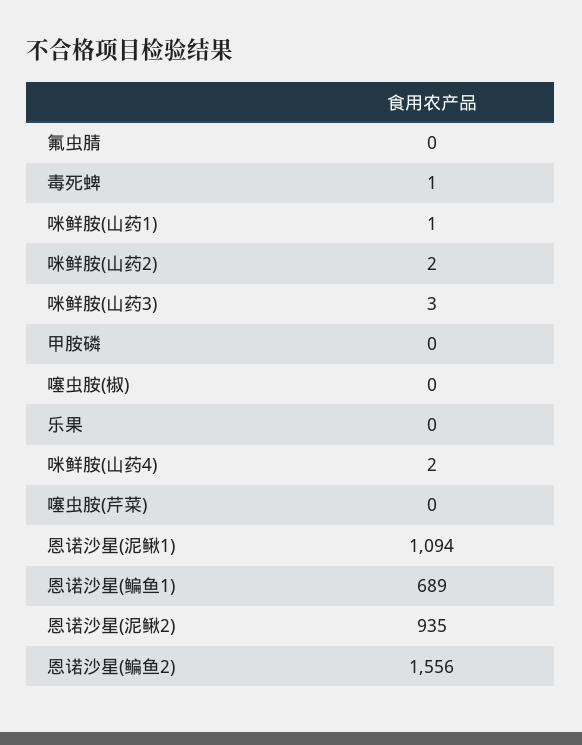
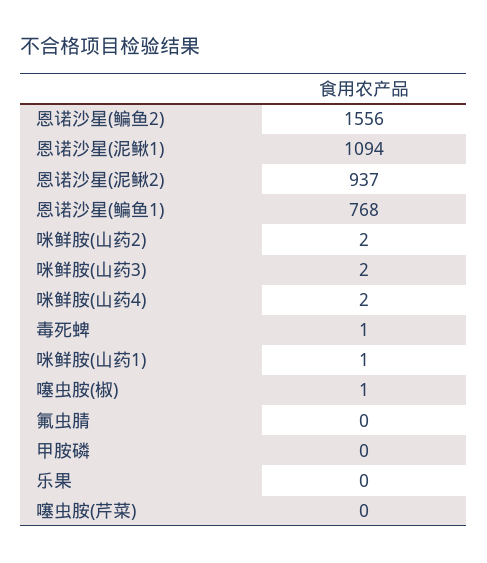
  {
    "氟虫腈": 0,
    "毒死蜱": 1,
    "咪鲜胺(山药1)": 1,
    "咪鲜胺(山药2)": 2,
-   "咪鲜胺(山药3)": 3,
+   "咪鲜胺(山药3)": 2,
    "甲胺磷": 0,
-   "噻虫胺(椒)": 0,
+   "噻虫胺(椒)": 1,
    "乐果": 0,
    "咪鲜胺(山药4)": 2,
    "噻虫胺(芹菜)": 0,
    "恩诺沙星(泥鳅1)": 1094,
-   "恩诺沙星(鳊鱼1)": 689,
+   "恩诺沙星(鳊鱼1)": 768,
-   "恩诺沙星(泥鳅2)": 935,
+   "恩诺沙星(泥鳅2)": 937,
    "恩诺沙星(鳊鱼2)": 1556
  }

